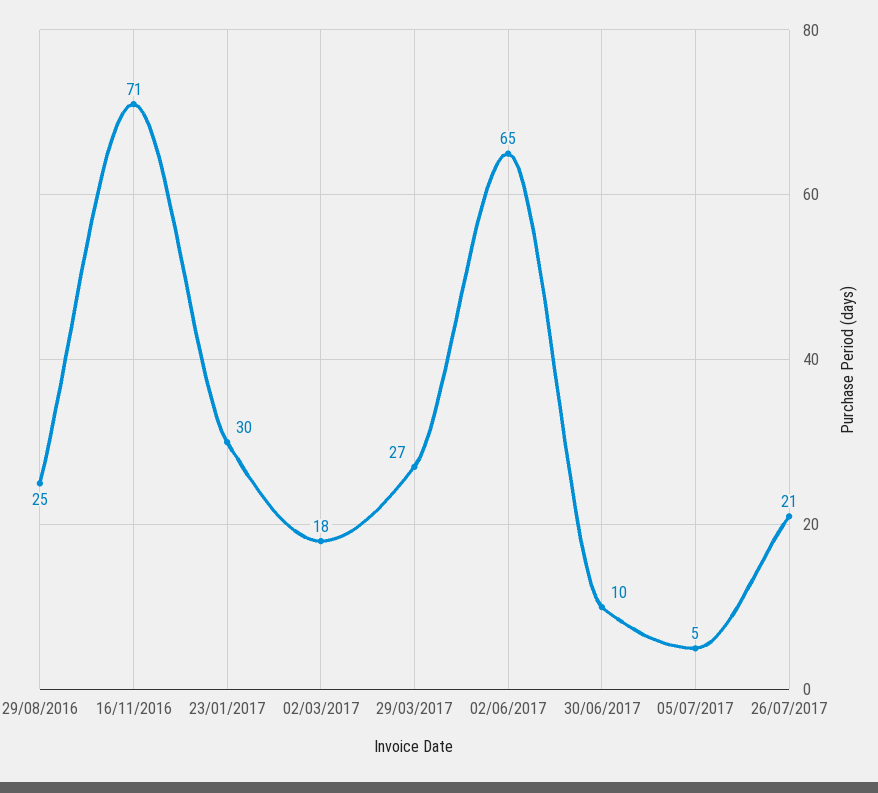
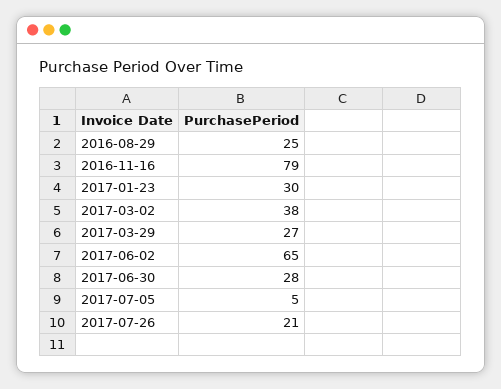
  {
    "29/08/2016": 25,
-   "16/11/2016": 71,
+   "16/11/2016": 79,
    "23/01/2017": 30,
-   "02/03/2017": 18,
+   "02/03/2017": 38,
    "29/03/2017": 27,
    "02/06/2017": 65,
-   "30/06/2017": 10,
+   "30/06/2017": 28,
    "05/07/2017": 5,
    "26/07/2017": 21
  }

